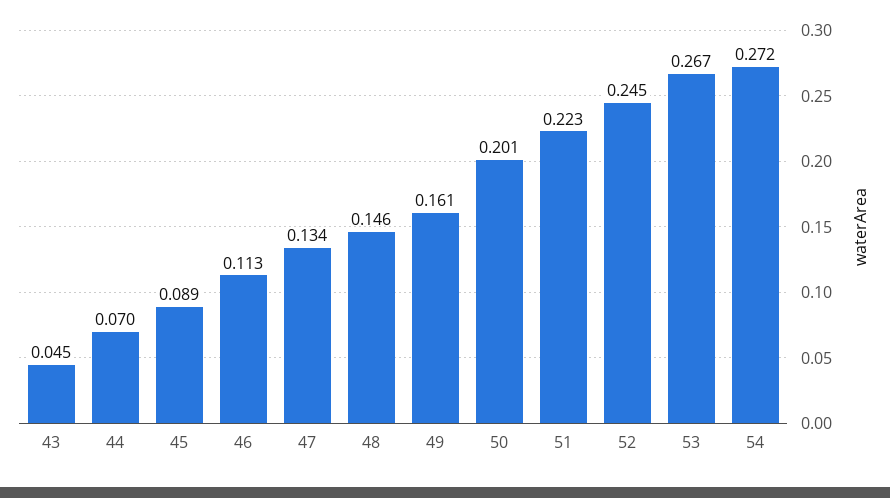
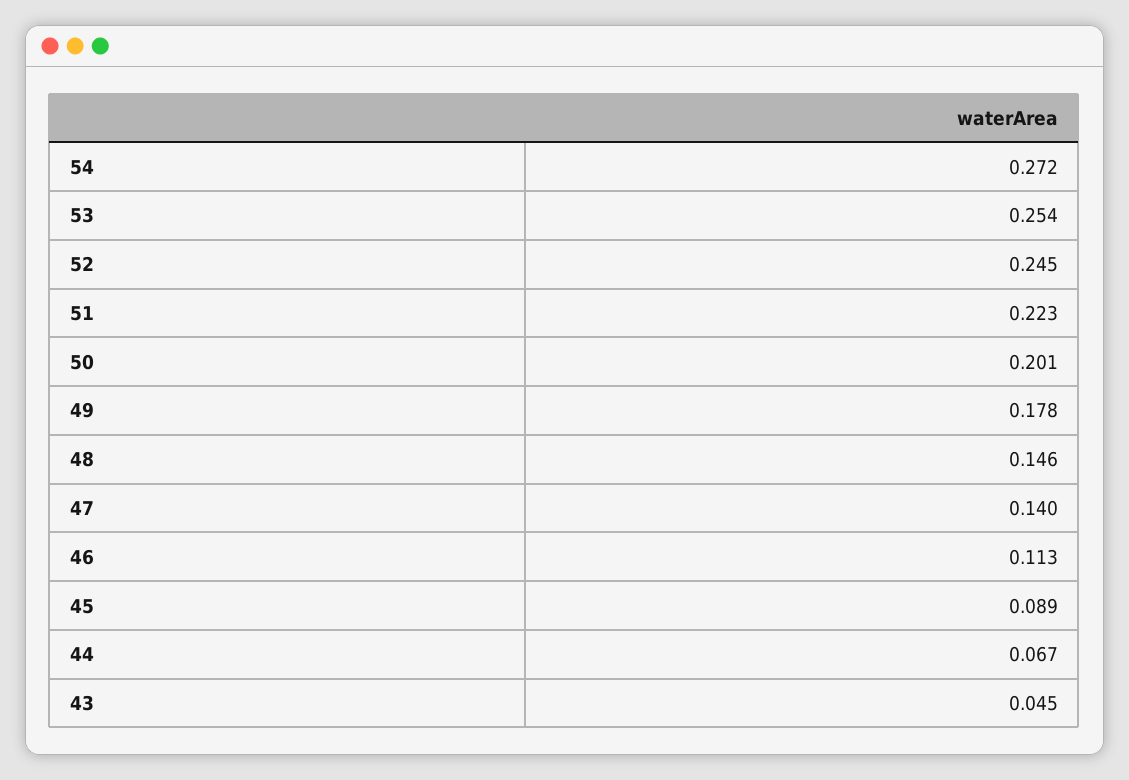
  {
    "43": 0.045,
-   "44": 0.07,
+   "44": 0.067,
    "45": 0.089,
    "46": 0.113,
-   "47": 0.134,
+   "47": 0.14,
    "48": 0.146,
-   "49": 0.161,
+   "49": 0.178,
    "50": 0.201,
    "51": 0.223,
    "52": 0.245,
-   "53": 0.267,
+   "53": 0.254,
    "54": 0.272
  }

